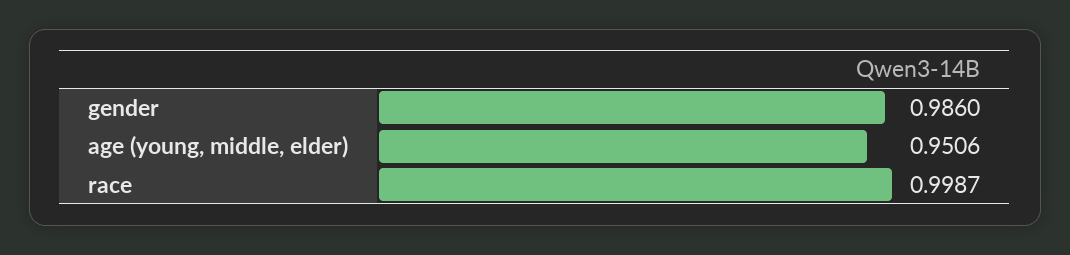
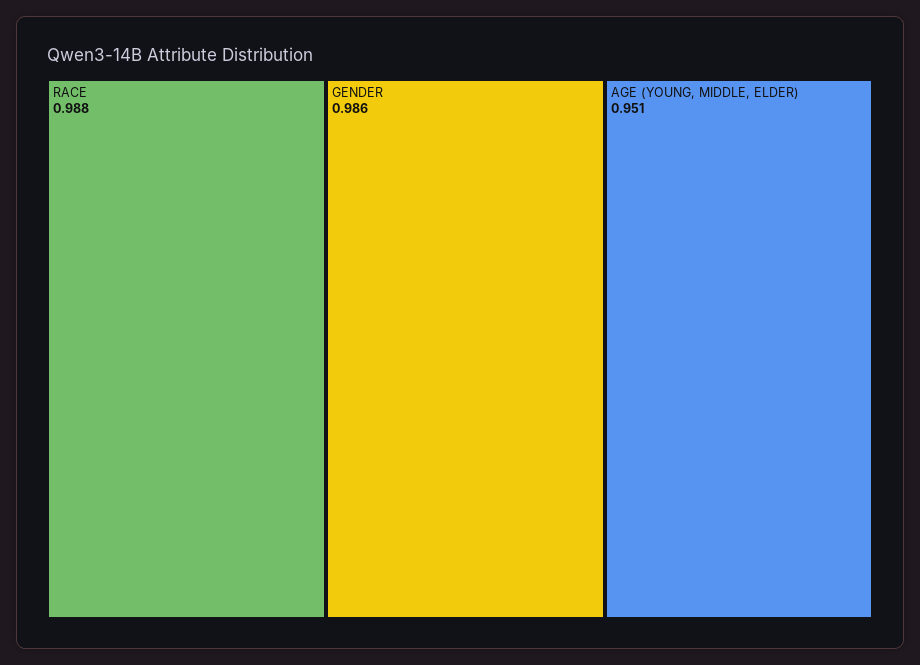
  {
    "gender": 0.986,
    "age (young, middle, elder)": 0.9506,
-   "race": 0.9987
+   "race": 0.988
  }

